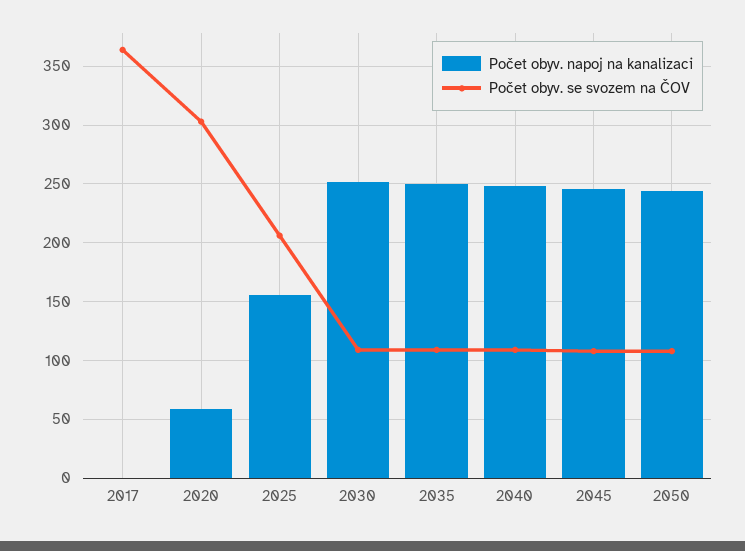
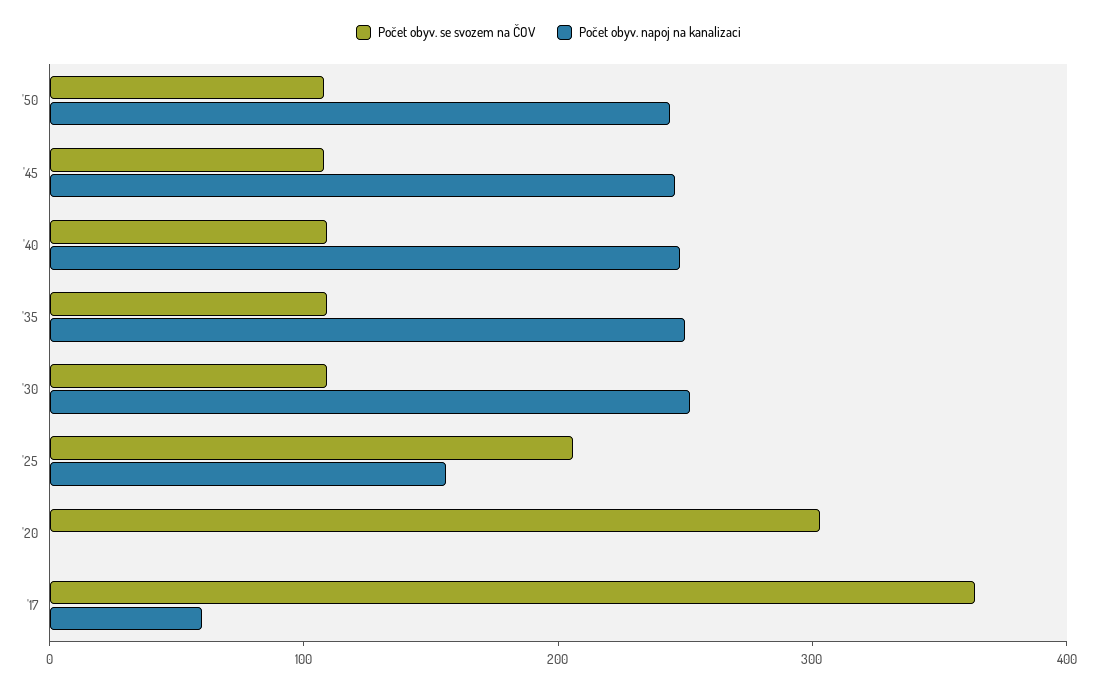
  {
    "Počet obyv. napoj na kanalizaci": {
-     "2017": 0,
+     "2017": 60,
-     "2020": 60,
+     "2020": 0,
      "2025": 160,
      "2030": 250,
      "2035": 250,
      "2040": 250,
      "2045": 250,
      "2050": 240
    },
    "Počet obyv. se svozem na ČOV": {
      "2017": 360,
      "2020": 300,
      "2025": 210,
      "2030": 110,
      "2035": 110,
      "2040": 110,
      "2045": 110,
      "2050": 110
    }
  }

